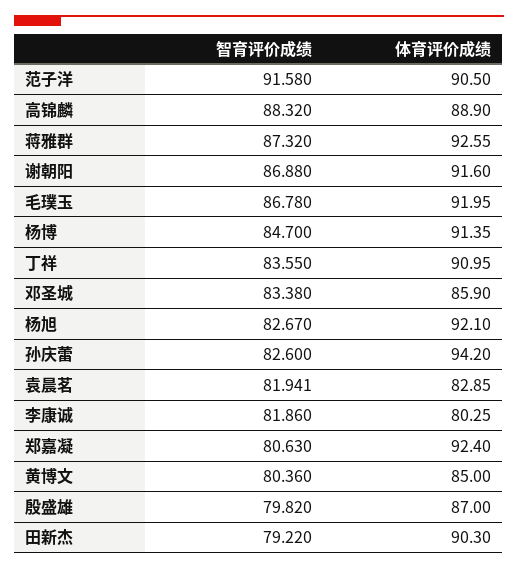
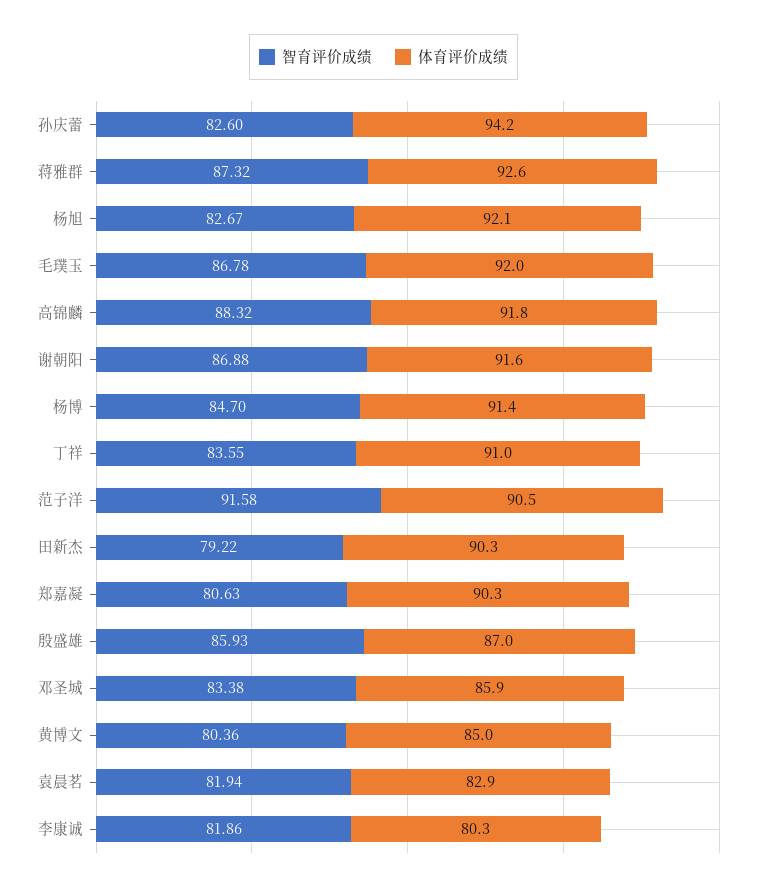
  {
    "智育评价成绩": {
      "范子洋": 91.58,
      "高锦麟": 88.32,
      "蒋雅群": 87.32,
      "谢朝阳": 86.88,
      "毛璞玉": 86.78,
      "杨博": 84.7,
      "丁祥": 83.55,
      "邓圣城": 83.38,
      "杨旭": 82.67,
      "孙庆蕾": 82.6,
      "袁晨茗": 81.941,
      "李康诚": 81.86,
      "郑嘉凝": 80.63,
      "黄博文": 80.36,
-     "殷盛雄": 79.82,
+     "殷盛雄": 85.93,
      "田新杰": 79.22
    },
    "体育评价成绩": {
      "范子洋": 90.5,
-     "高锦麟": 88.9,
+     "高锦麟": 91.8,
      "蒋雅群": 92.55,
      "谢朝阳": 91.6,
      "毛璞玉": 91.95,
      "杨博": 91.35,
      "丁祥": 90.95,
      "邓圣城": 85.9,
      "杨旭": 92.1,
      "孙庆蕾": 94.2,
      "袁晨茗": 82.85,
      "李康诚": 80.25,
-     "郑嘉凝": 92.4,
+     "郑嘉凝": 90.3,
      "黄博文": 85,
      "殷盛雄": 87,
      "田新杰": 90.3
    }
  }

